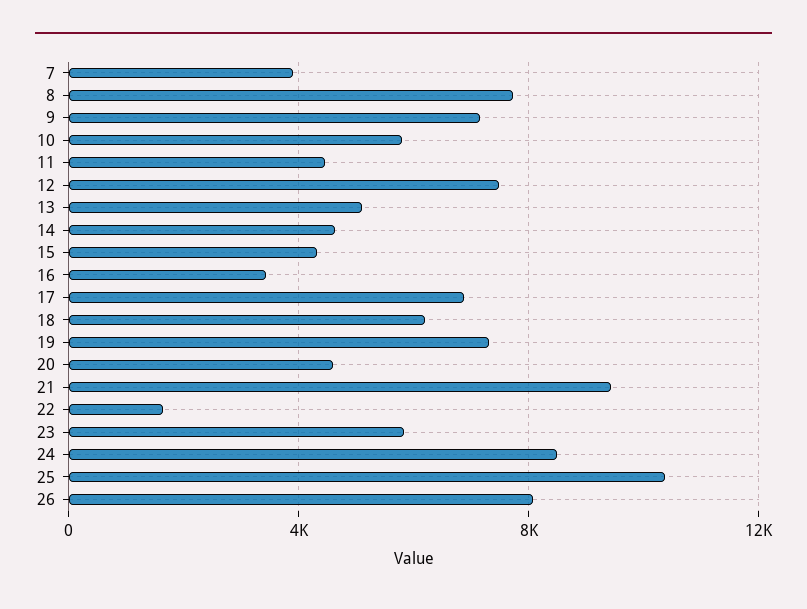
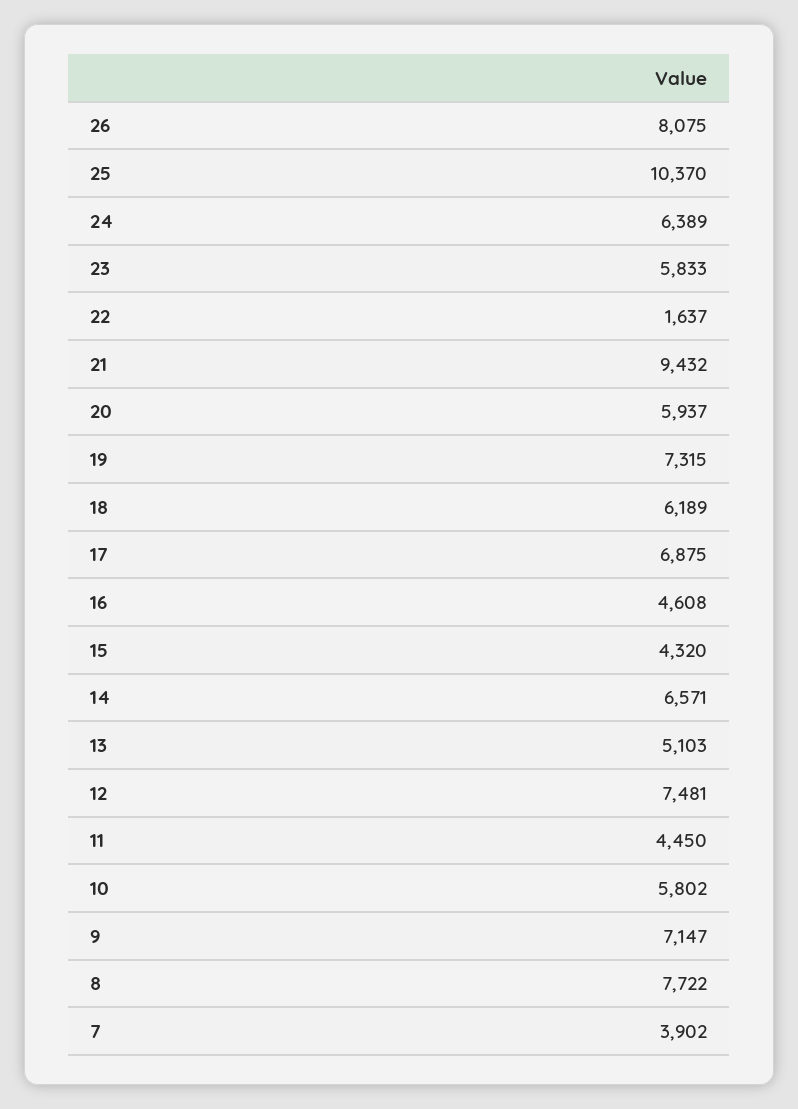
  {
    "7": 3902,
    "8": 7722,
    "9": 7147,
    "10": 5802,
    "11": 4450,
    "12": 7481,
    "13": 5103,
-   "14": 4500,
+   "14": 6571,
    "15": 4320,
-   "16": 3500,
+   "16": 4608,
    "17": 6875,
    "18": 6189,
    "19": 7315,
-   "20": 4500,
+   "20": 5937,
    "21": 9432,
    "22": 1637,
    "23": 5833,
-   "24": 8500,
+   "24": 6389,
    "25": 10370,
    "26": 8075
  }

